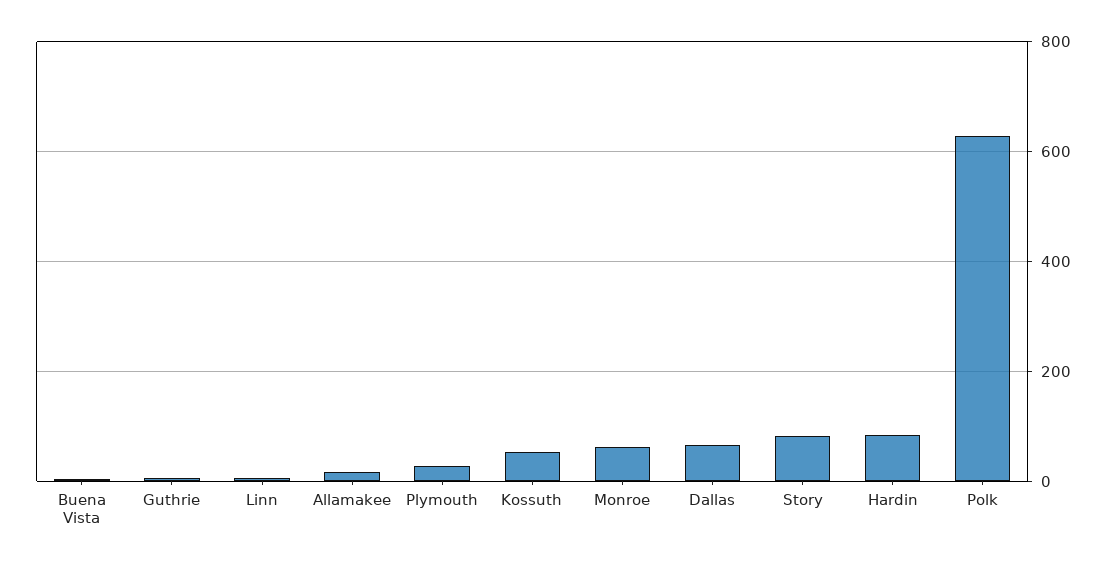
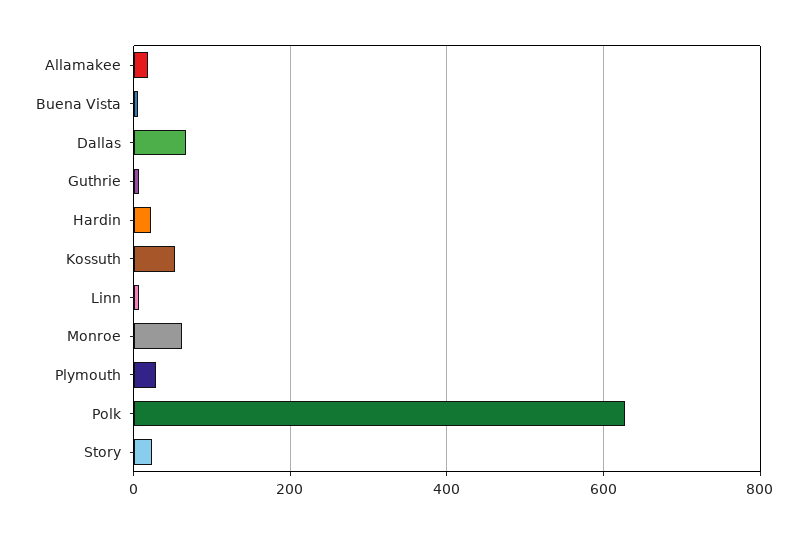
  {
    "Buena Vista": 0,
    "Guthrie": 0,
    "Linn": 0,
    "Allamakee": 20,
    "Plymouth": 20,
    "Kossuth": 60,
    "Monroe": 60,
    "Dallas": 60,
-   "Story": 80,
+   "Story": 20,
-   "Hardin": 80,
+   "Hardin": 20,
    "Polk": 620
  }

